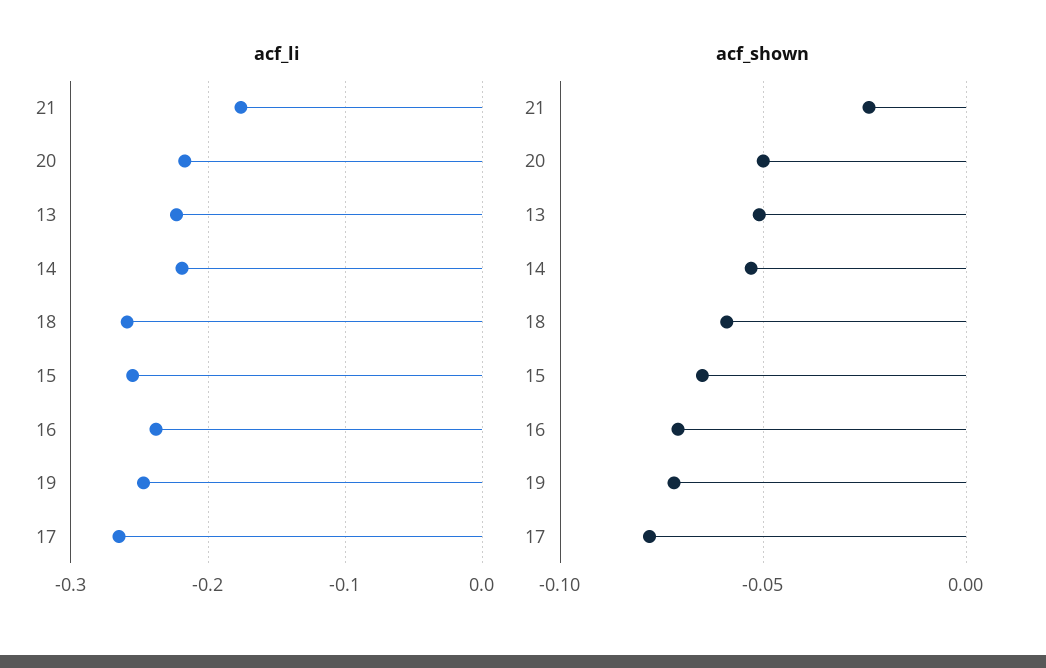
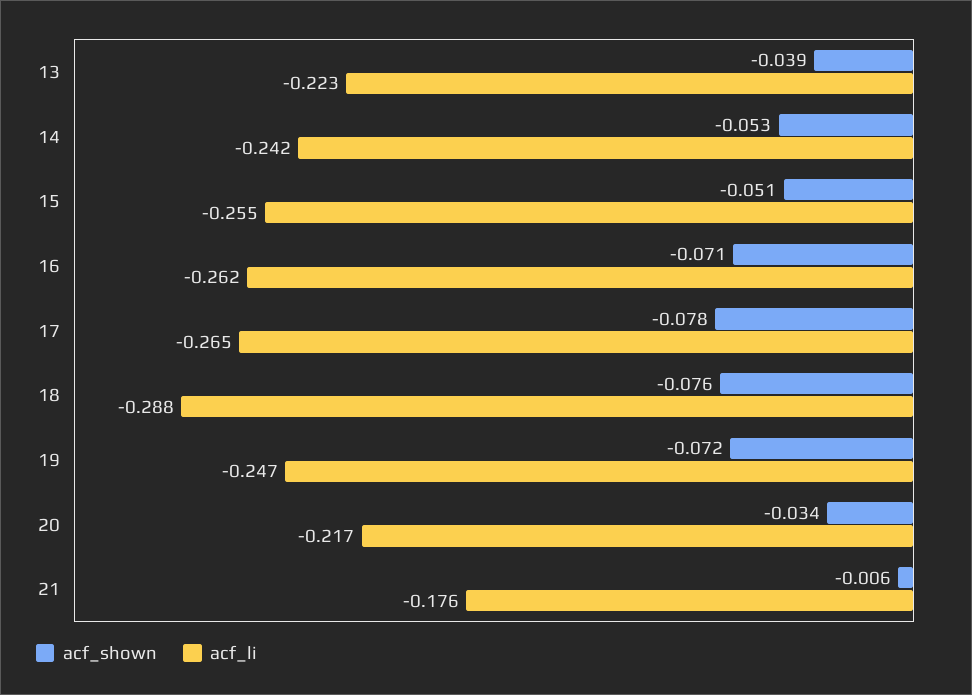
  {
    "acf_li": {
      "21": -0.176,
      "20": -0.217,
      "13": -0.223,
-     "14": -0.22,
+     "14": -0.242,
-     "18": -0.26,
+     "18": -0.288,
      "15": -0.255,
-     "16": -0.24,
+     "16": -0.262,
      "19": -0.247,
      "17": -0.265
    },
    "acf_shown": {
-     "21": -0.025,
+     "21": -0.006,
-     "20": -0.05,
+     "20": -0.034,
-     "13": -0.05,
+     "13": -0.039,
      "14": -0.053,
-     "18": -0.06,
+     "18": -0.076,
-     "15": -0.065,
+     "15": -0.051,
      "16": -0.071,
      "19": -0.072,
      "17": -0.078
    }
  }

